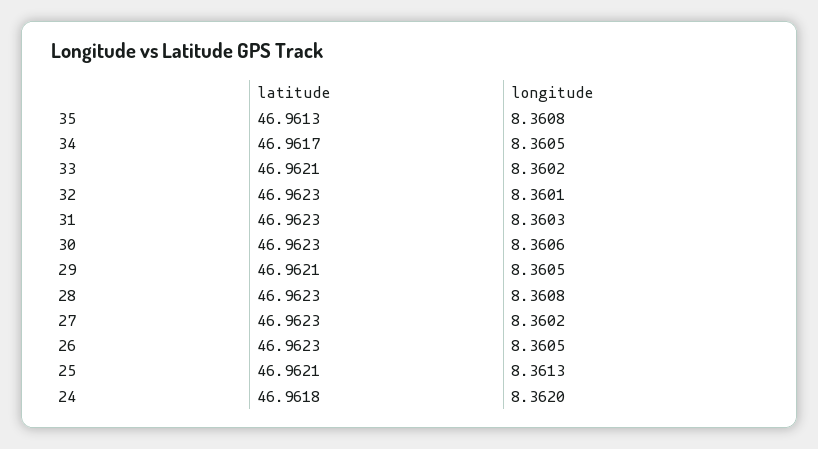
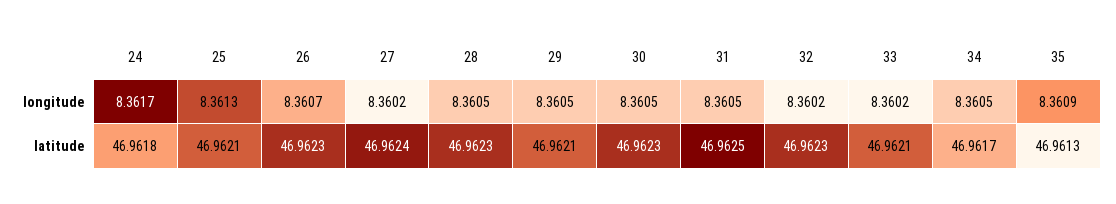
  {
    "latitude": {
      "35": 46.9613,
      "34": 46.9617,
      "33": 46.9621,
      "32": 46.9623,
-     "31": 46.9623,
+     "31": 46.9625,
      "30": 46.9623,
      "29": 46.9621,
      "28": 46.9623,
-     "27": 46.9623,
+     "27": 46.9624,
      "26": 46.9623,
      "25": 46.9621,
      "24": 46.9618
    },
    "longitude": {
-     "35": 8.3608,
+     "35": 8.3609,
      "34": 8.3605,
      "33": 8.3602,
-     "32": 8.3601,
+     "32": 8.3602,
-     "31": 8.3603,
+     "31": 8.3605,
-     "30": 8.3606,
+     "30": 8.3605,
      "29": 8.3605,
-     "28": 8.3608,
+     "28": 8.3605,
      "27": 8.3602,
-     "26": 8.3605,
+     "26": 8.3607,
      "25": 8.3613,
-     "24": 8.362
+     "24": 8.3617
    }
  }

